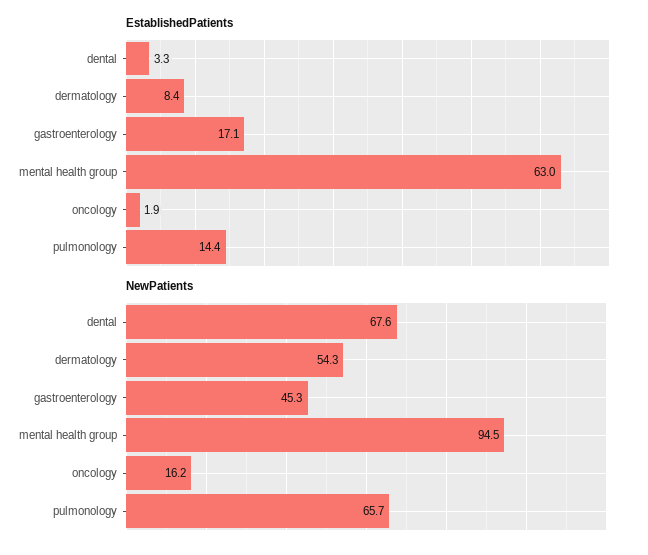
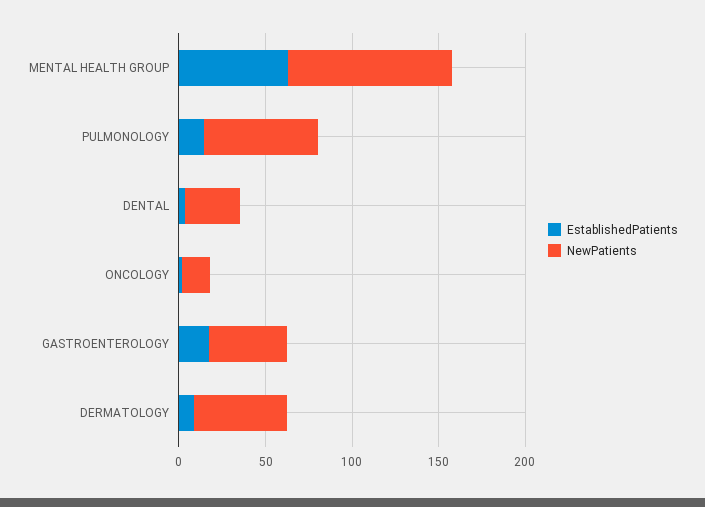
  {
    "EstablishedPatients": {
      "dental": 3.3,
      "dermatology": 8.4,
      "gastroenterology": 17.1,
      "mental health group": 63,
      "oncology": 1.9,
      "pulmonology": 14.4
    },
    "NewPatients": {
-     "dental": 67.6,
+     "dental": 30,
      "dermatology": 54.3,
      "gastroenterology": 45.3,
      "mental health group": 94.5,
      "oncology": 16.2,
      "pulmonology": 65.7
    }
  }

